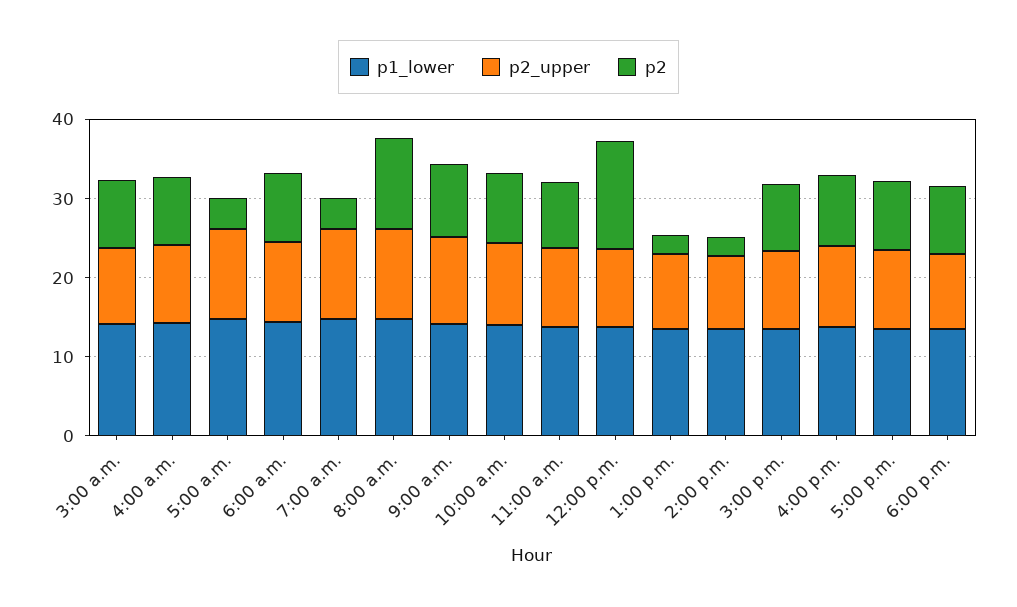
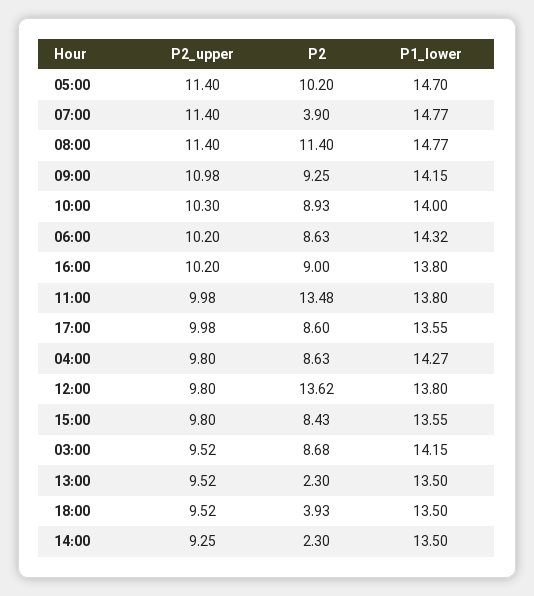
  {
    "p1_lower": {
      "3:00 a.m.": 14.15,
      "4:00 a.m.": 14.27,
      "5:00 a.m.": 14.7,
      "6:00 a.m.": 14.32,
      "7:00 a.m.": 14.77,
      "8:00 a.m.": 14.77,
      "9:00 a.m.": 14.15,
      "10:00 a.m.": 14,
      "11:00 a.m.": 13.8,
      "12:00 p.m.": 13.8,
      "1:00 p.m.": 13.5,
      "2:00 p.m.": 13.5,
      "3:00 p.m.": 13.55,
      "4:00 p.m.": 13.8,
      "5:00 p.m.": 13.55,
      "6:00 p.m.": 13.5
    },
    "p2_upper": {
      "3:00 a.m.": 9.52,
      "4:00 a.m.": 9.8,
      "5:00 a.m.": 11.4,
      "6:00 a.m.": 10.2,
      "7:00 a.m.": 11.4,
      "8:00 a.m.": 11.4,
      "9:00 a.m.": 10.98,
      "10:00 a.m.": 10.3,
      "11:00 a.m.": 9.98,
      "12:00 p.m.": 9.8,
      "1:00 p.m.": 9.52,
      "2:00 p.m.": 9.25,
      "3:00 p.m.": 9.8,
      "4:00 p.m.": 10.2,
      "5:00 p.m.": 9.98,
      "6:00 p.m.": 9.52
    },
    "p2": {
      "3:00 a.m.": 8.68,
      "4:00 a.m.": 8.63,
-     "5:00 a.m.": 4,
+     "5:00 a.m.": 10.2,
      "6:00 a.m.": 8.63,
      "7:00 a.m.": 3.9,
      "8:00 a.m.": 11.4,
      "9:00 a.m.": 9.25,
      "10:00 a.m.": 8.93,
-     "11:00 a.m.": 8,
+     "11:00 a.m.": 13.48,
      "12:00 p.m.": 13.62,
      "1:00 p.m.": 2.3,
      "2:00 p.m.": 2.3,
      "3:00 p.m.": 8.43,
      "4:00 p.m.": 9,
      "5:00 p.m.": 8.6,
-     "6:00 p.m.": 8
+     "6:00 p.m.": 3.93
    }
  }

